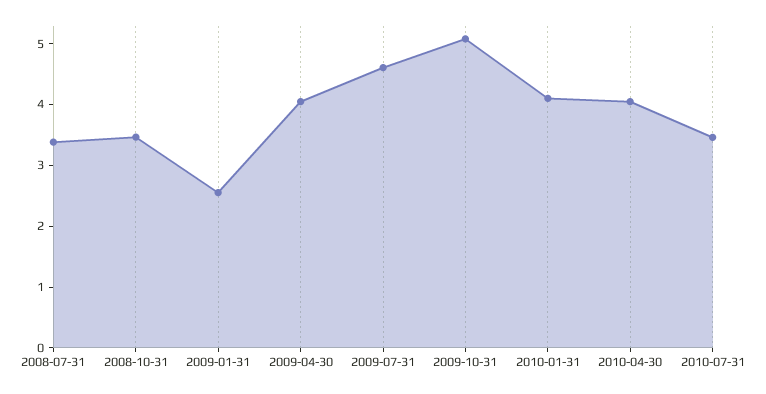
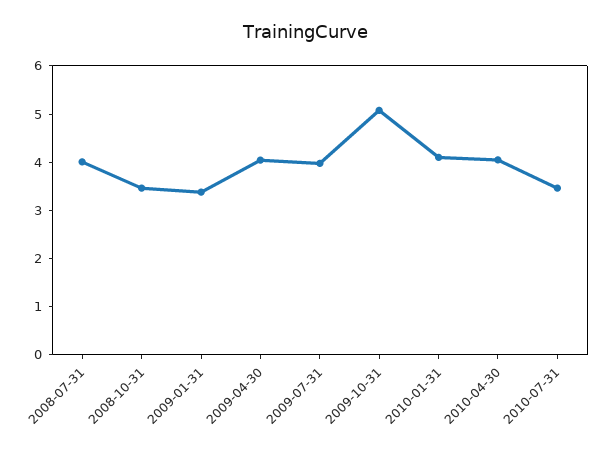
  {
-   "2008-07-31": 3.4,
+   "2008-07-31": 4,
    "2008-10-31": 3.4,
-   "2009-01-31": 2.6,
+   "2009-01-31": 3.4,
    "2009-04-30": 4,
-   "2009-07-31": 4.6,
+   "2009-07-31": 4,
    "2009-10-31": 5,
    "2010-01-31": 4,
    "2010-04-30": 4,
    "2010-07-31": 3.4
  }

